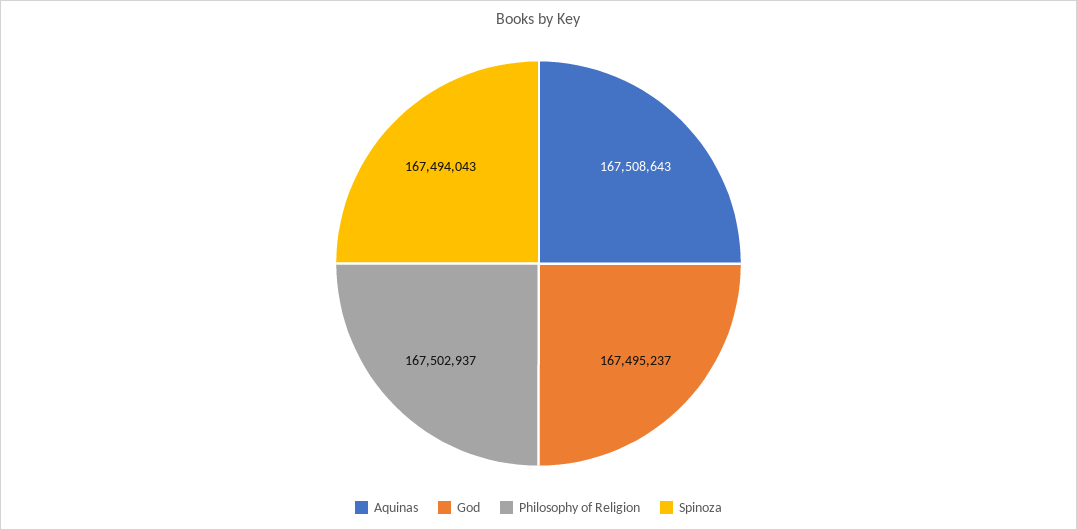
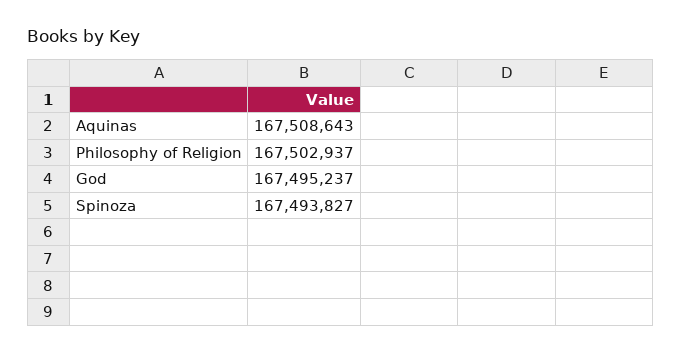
  {
    "Aquinas": 167508643,
    "God": 167495237,
    "Philosophy of Religion": 167502937,
-   "Spinoza": 167494043
+   "Spinoza": 167493827
  }

